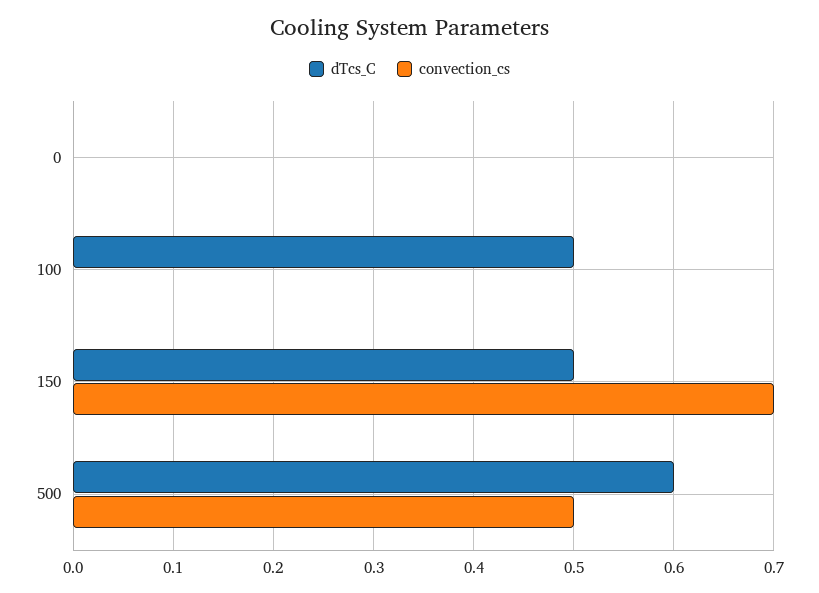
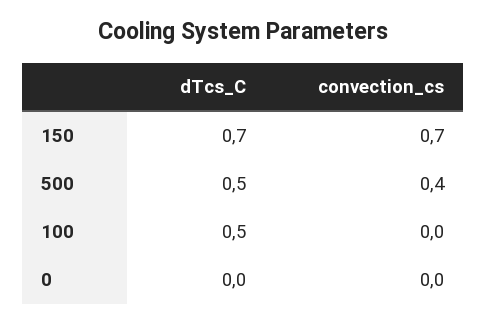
  {
    "dTcs_C": {
      "0": 0,
      "100": 0.5,
-     "150": 0.5,
+     "150": 0.7,
-     "500": 0.6
+     "500": 0.5
    },
    "convection_cs": {
      "0": 0,
      "100": 0,
      "150": 0.7,
-     "500": 0.5
+     "500": 0.4
    }
  }

